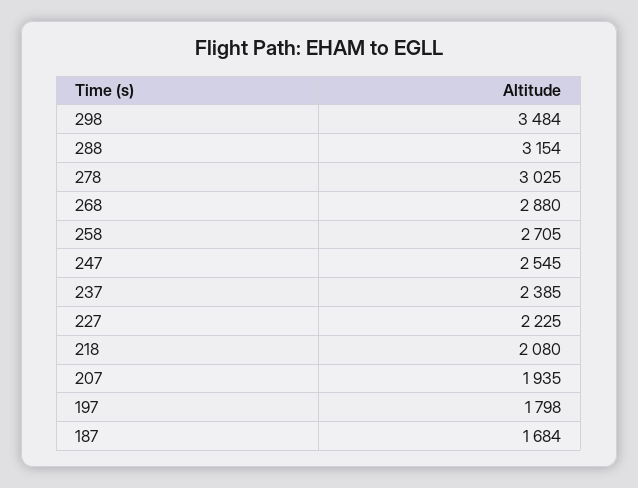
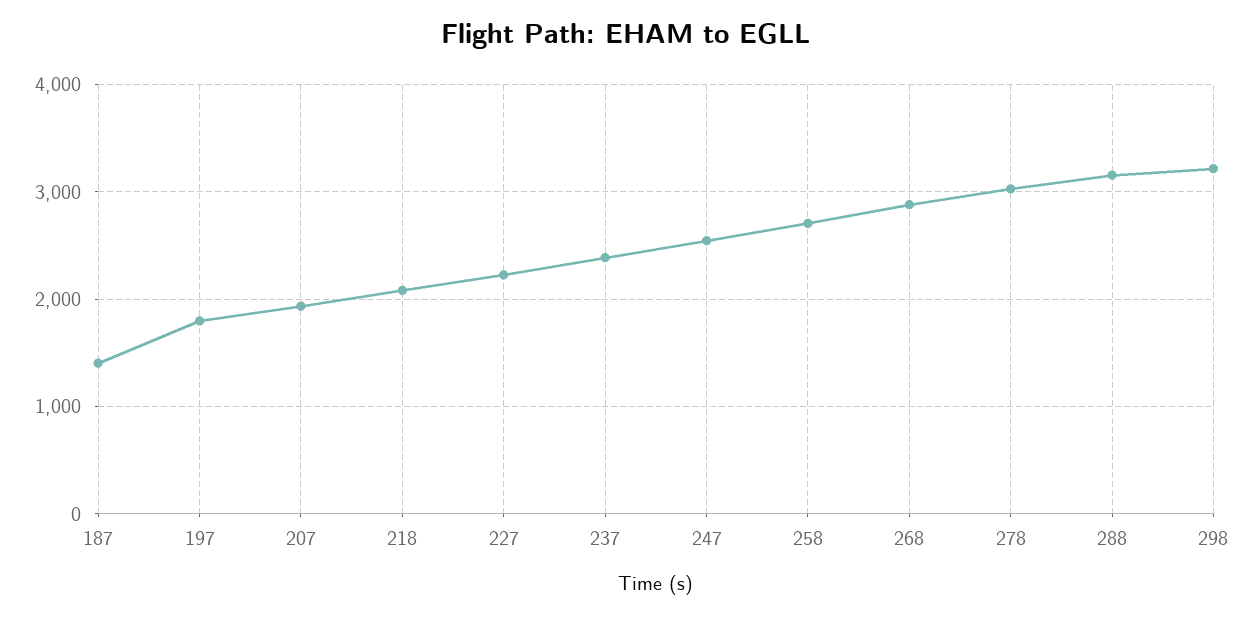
  {
-   "298": 3484,
+   "298": 3200,
    "288": 3154,
    "278": 3025,
    "268": 2880,
    "258": 2705,
    "247": 2545,
    "237": 2385,
    "227": 2225,
    "218": 2080,
    "207": 1935,
    "197": 1798,
-   "187": 1684
+   "187": 1400
  }

